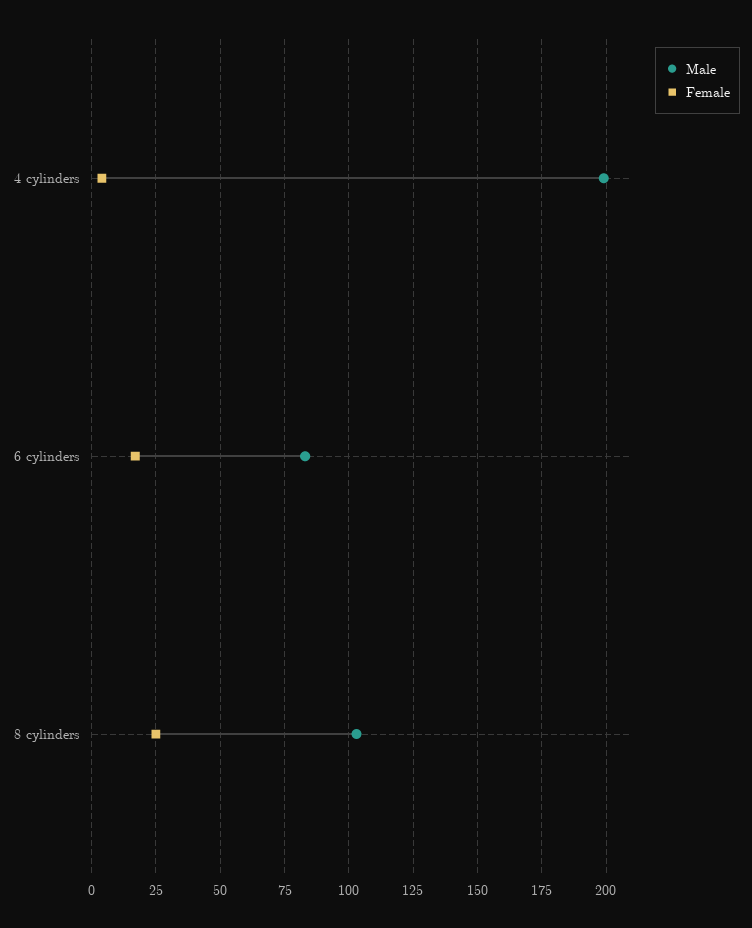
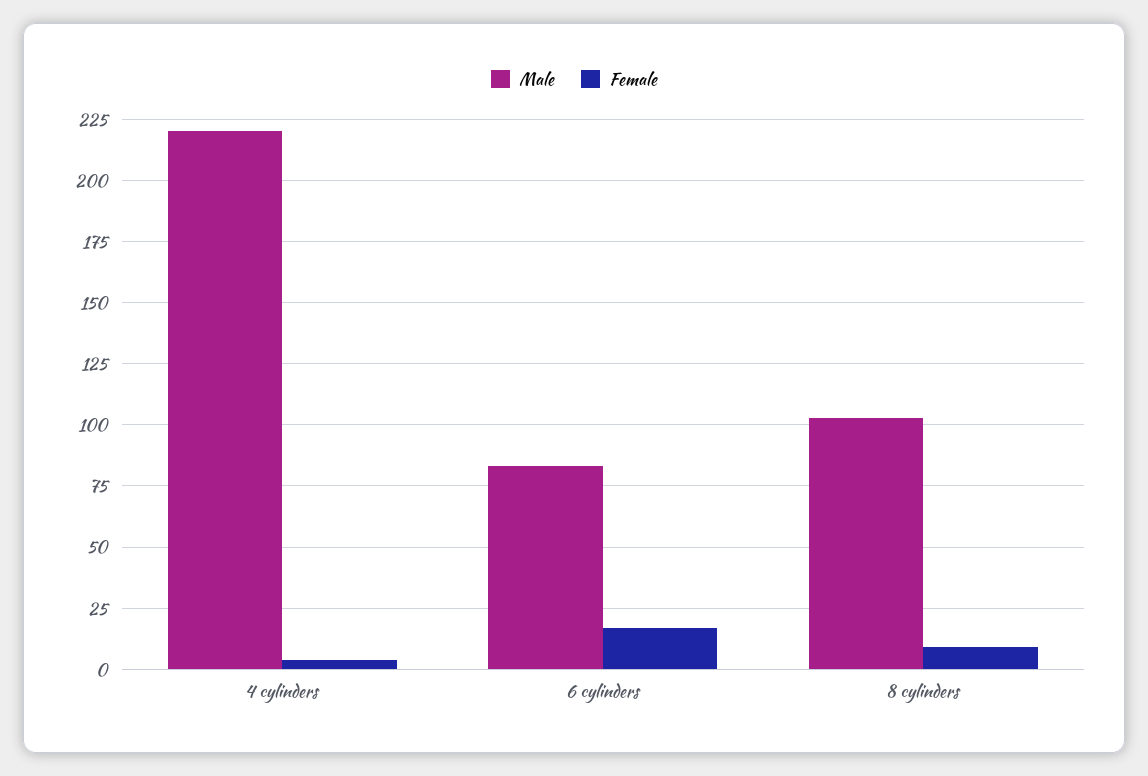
  {
    "Male": {
-     "4 cylinders": 200,
+     "4 cylinders": 220,
      "6 cylinders": 85,
      "8 cylinders": 105
    },
    "Female": {
      "4 cylinders": 5,
      "6 cylinders": 15,
-     "8 cylinders": 25
+     "8 cylinders": 10
    }
  }

